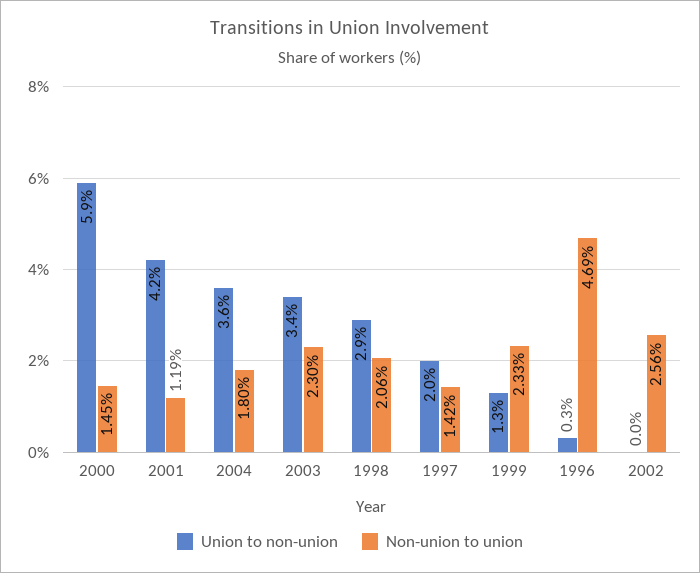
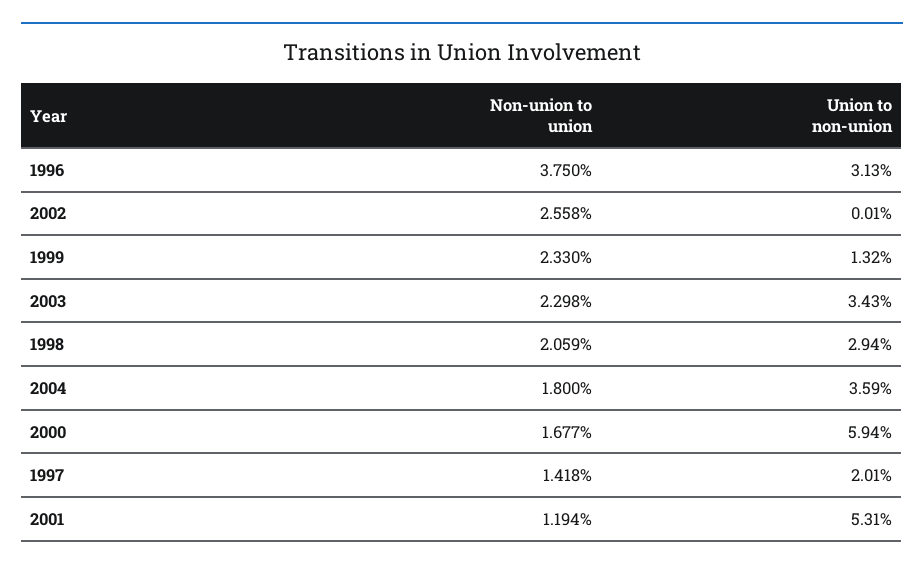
  {
    "Union to non-union": {
      "2000": 5.94,
-     "2001": 4.2,
+     "2001": 5.31,
      "2004": 3.59,
      "2003": 3.43,
      "1998": 2.94,
      "1997": 2.01,
      "1999": 1.32,
-     "1996": 0.3,
+     "1996": 3.13,
      "2002": 0.01
    },
    "Non-union to union": {
-     "2000": 1.45,
+     "2000": 1.677,
      "2001": 1.194,
      "2004": 1.8,
      "2003": 2.298,
      "1998": 2.059,
      "1997": 1.418,
      "1999": 2.33,
-     "1996": 4.69,
+     "1996": 3.75,
      "2002": 2.558
    }
  }

